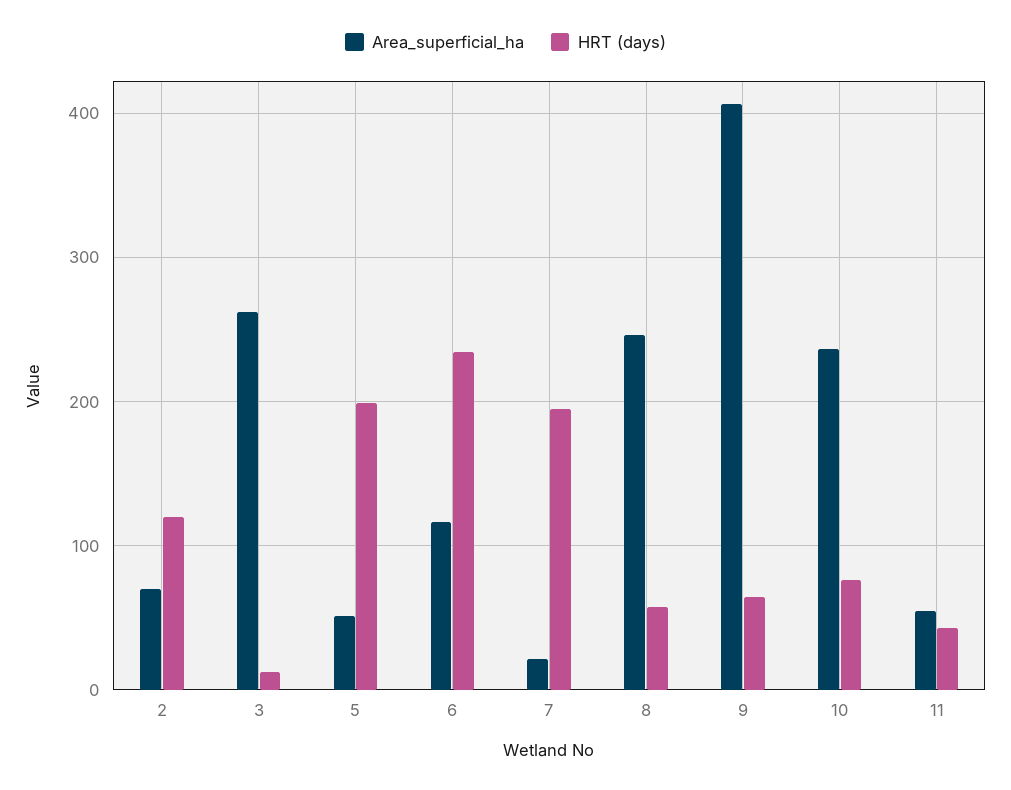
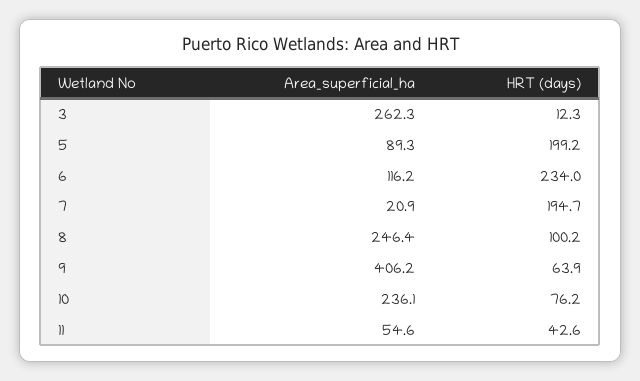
  {
    "Area_superficial_ha": {
-     "2": 70,
      "3": 262.3,
-     "5": 50,
+     "5": 89.3,
      "6": 116.2,
      "7": 20.9,
      "8": 246.4,
      "9": 406.2,
      "10": 236.1,
      "11": 54.6
    },
    "HRT (days)": {
-     "2": 120,
      "3": 12.3,
      "5": 199.2,
      "6": 234,
      "7": 194.7,
-     "8": 60,
+     "8": 100.2,
      "9": 63.9,
      "10": 76.2,
      "11": 42.6
    }
  }

